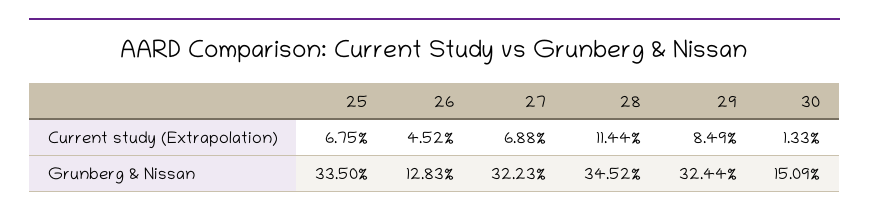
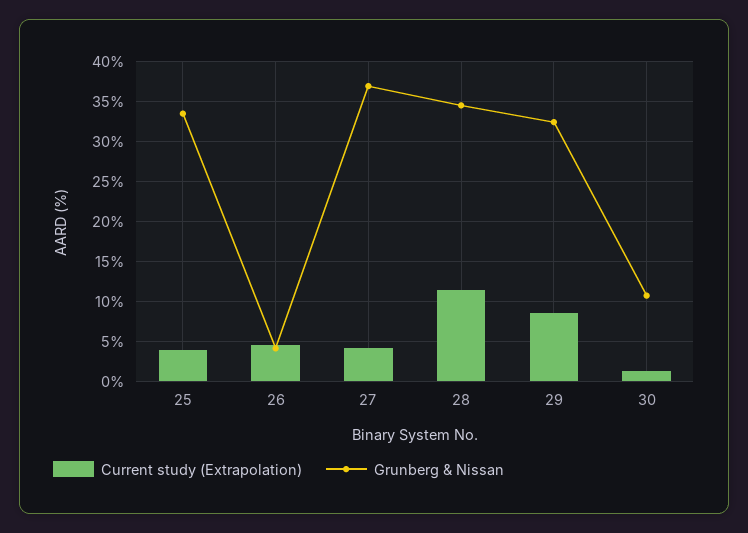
  {
    "Current study (Extrapolation)": {
-     "25": 6.75,
+     "25": 4,
      "26": 4.52,
-     "27": 6.88,
+     "27": 4,
      "28": 11.44,
      "29": 8.49,
      "30": 1.33
    },
    "Grunberg & Nissan": {
      "25": 33.5,
-     "26": 12.83,
+     "26": 4,
-     "27": 32.23,
+     "27": 37,
      "28": 34.52,
      "29": 32.44,
-     "30": 15.09
+     "30": 11
    }
  }

